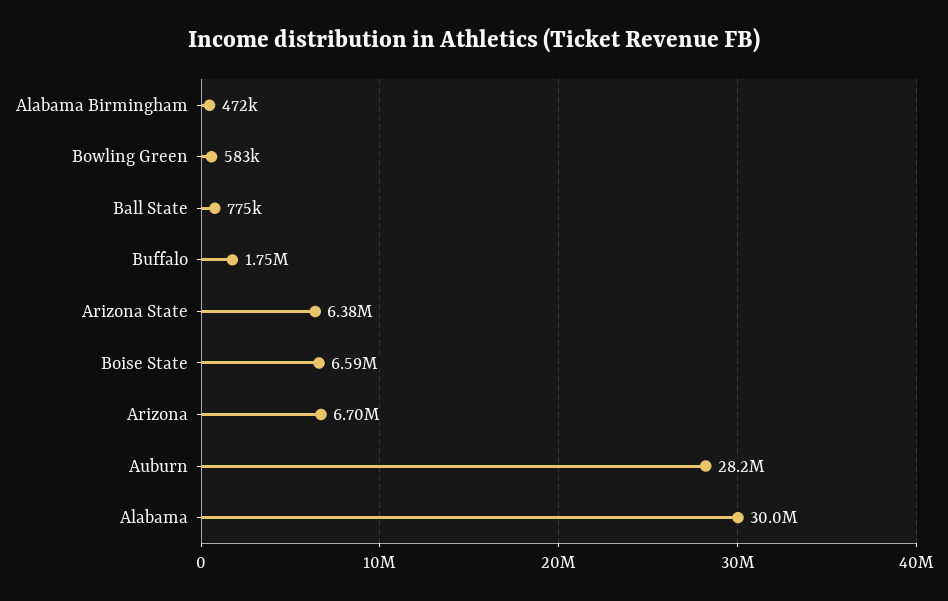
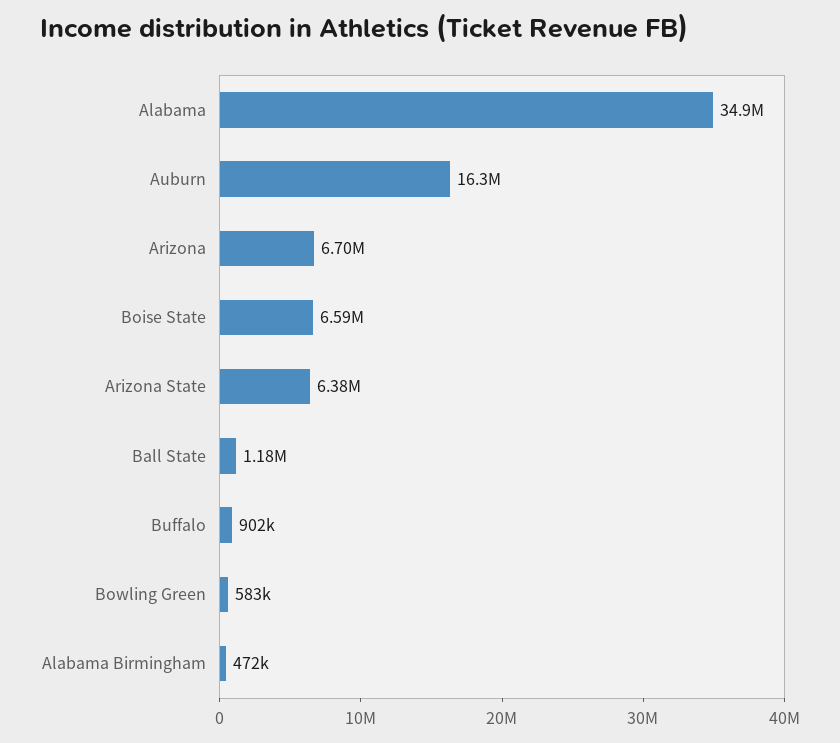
  {
    "Alabama Birmingham": 472000,
    "Bowling Green": 583000,
-   "Ball State": 775000,
+   "Ball State": 1180000,
-   "Buffalo": 1750000,
+   "Buffalo": 902000,
    "Arizona State": 6380000,
    "Boise State": 6590000,
    "Arizona": 6700000,
-   "Auburn": 28200000,
+   "Auburn": 16300000,
-   "Alabama": 30000000
+   "Alabama": 34900000
  }

